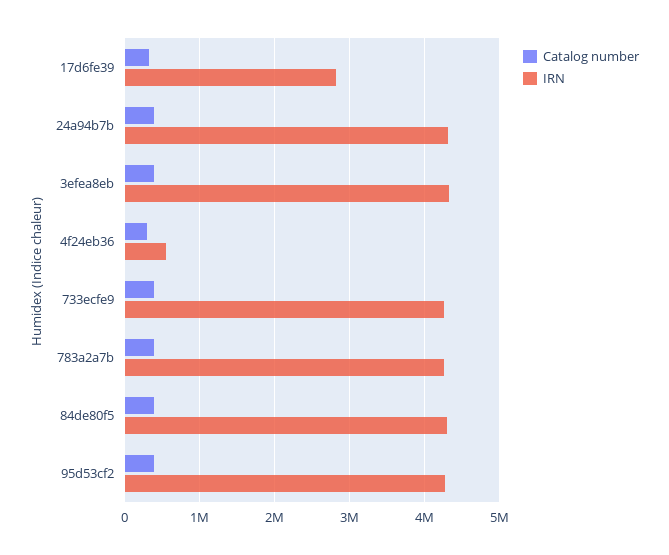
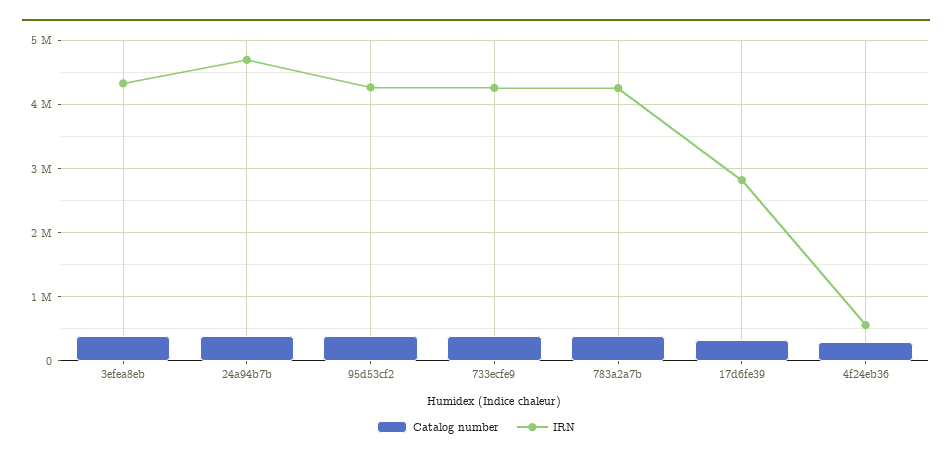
  {
    "Catalog number": {
      "17d6fe39": 300000,
      "24a94b7b": 400000,
      "3efea8eb": 400000,
      "4f24eb36": 300000,
      "733ecfe9": 400000,
      "783a2a7b": 400000,
-     "84de80f5": 400000,
      "95d53cf2": 400000
    },
    "IRN": {
      "17d6fe39": 2800000,
-     "24a94b7b": 4300000,
+     "24a94b7b": 4700000,
      "3efea8eb": 4300000,
      "4f24eb36": 600000,
      "733ecfe9": 4300000,
      "783a2a7b": 4300000,
-     "84de80f5": 4300000,
      "95d53cf2": 4300000
    }
  }

